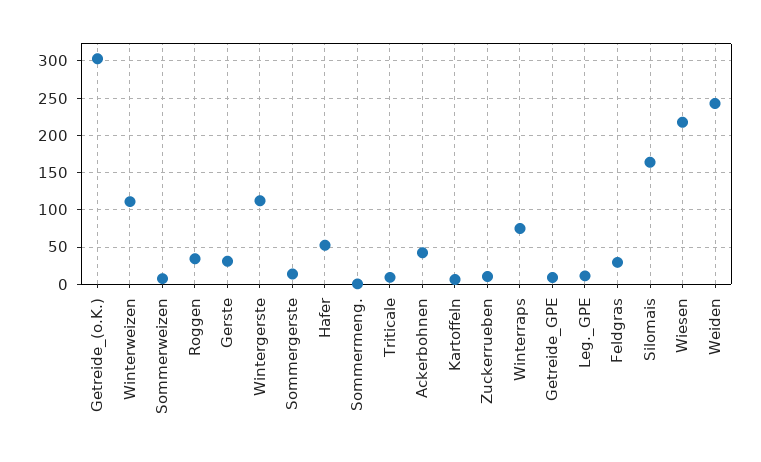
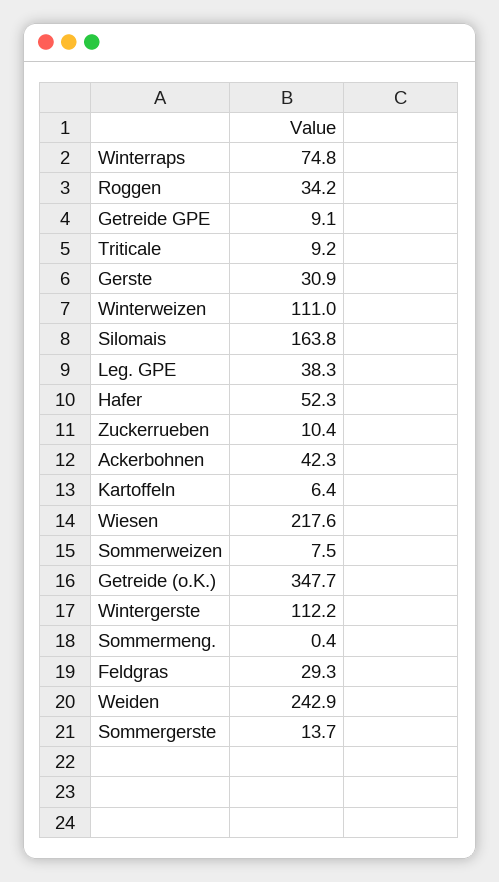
  {
-   "Getreide_(o.K.)": 300,
+   "Getreide_(o.K.)": 347.7,
    "Winterweizen": 111,
    "Sommerweizen": 7.5,
    "Roggen": 34.2,
    "Gerste": 30.9,
    "Wintergerste": 112.2,
    "Sommergerste": 13.7,
    "Hafer": 52.3,
    "Sommermeng.": 0.4,
    "Triticale": 9.2,
    "Ackerbohnen": 42.3,
    "Kartoffeln": 6.4,
    "Zuckerrueben": 10.4,
    "Winterraps": 74.8,
    "Getreide_GPE": 9.1,
-   "Leg._GPE": 10,
+   "Leg._GPE": 38.3,
    "Feldgras": 29.3,
    "Silomais": 163.8,
    "Wiesen": 217.6,
    "Weiden": 242.9
  }

